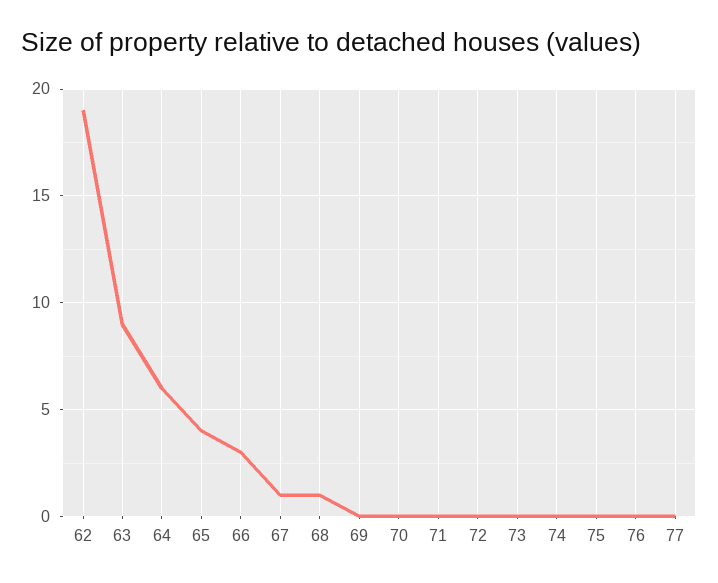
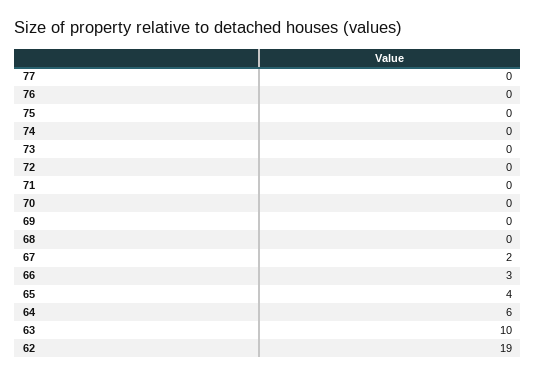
  {
    "62": 19,
-   "63": 9,
+   "63": 10,
    "64": 6,
    "65": 4,
    "66": 3,
-   "67": 1,
+   "67": 2,
-   "68": 1,
+   "68": 0,
    "69": 0,
    "70": 0,
    "71": 0,
    "72": 0,
    "73": 0,
    "74": 0,
    "75": 0,
    "76": 0,
    "77": 0
  }

